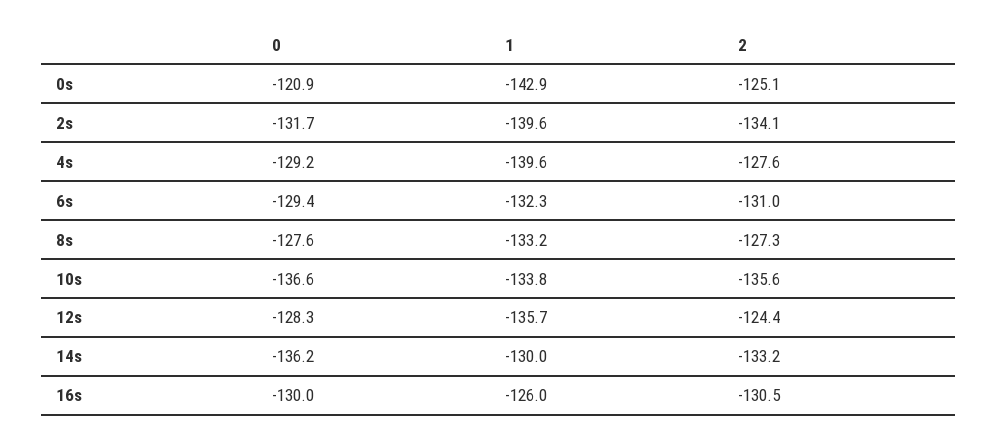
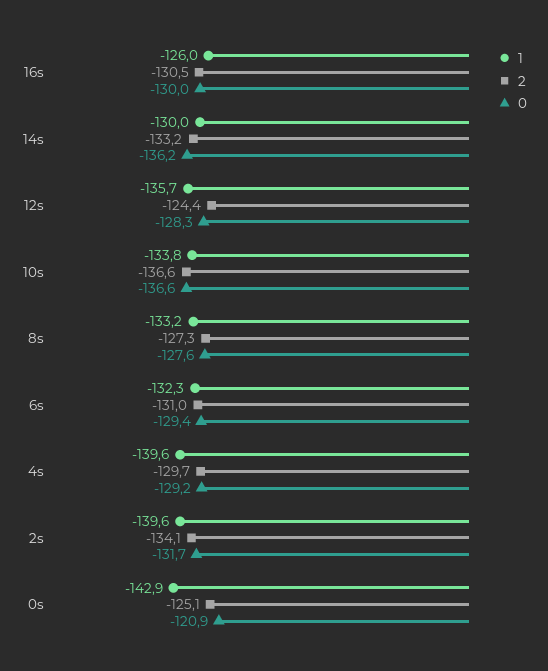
  {
    "0": {
      "0s": -120.9,
      "2s": -131.7,
      "4s": -129.2,
      "6s": -129.4,
      "8s": -127.6,
      "10s": -136.6,
      "12s": -128.3,
      "14s": -136.2,
      "16s": -130
    },
    "1": {
      "0s": -142.9,
      "2s": -139.6,
      "4s": -139.6,
      "6s": -132.3,
      "8s": -133.2,
      "10s": -133.8,
      "12s": -135.7,
      "14s": -130,
      "16s": -126
    },
    "2": {
      "0s": -125.1,
      "2s": -134.1,
-     "4s": -127.6,
+     "4s": -129.7,
      "6s": -131,
      "8s": -127.3,
-     "10s": -135.6,
+     "10s": -136.6,
      "12s": -124.4,
      "14s": -133.2,
      "16s": -130.5
    }
  }

